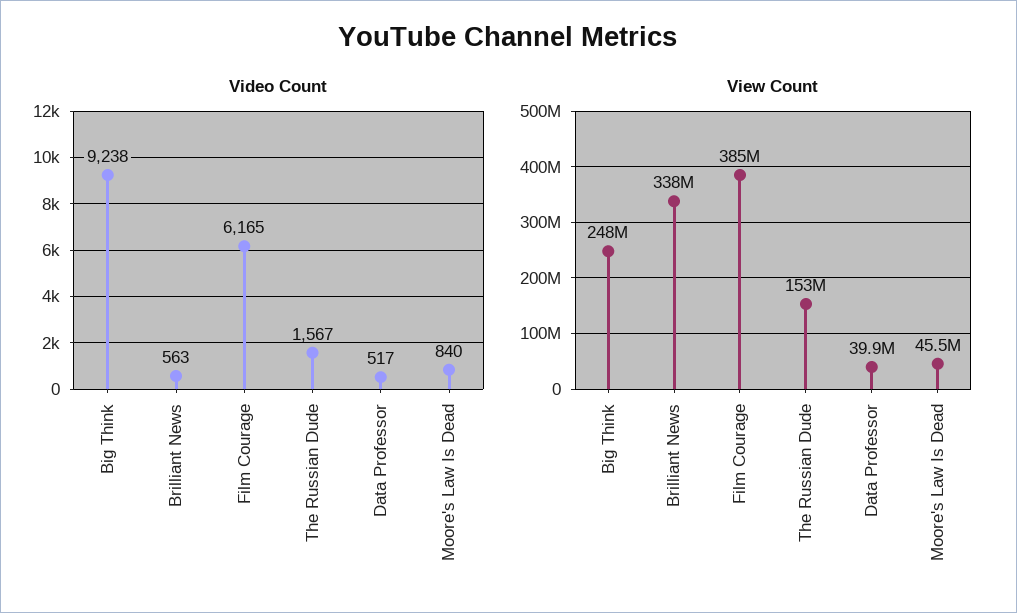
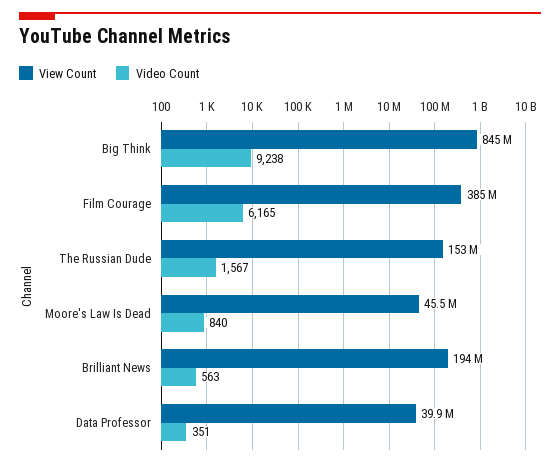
  {
    "Video Count": {
      "Big Think": 9238,
      "Brilliant News": 563,
      "Film Courage": 6165,
      "The Russian Dude": 1567,
-     "Data Professor": 517,
+     "Data Professor": 351,
      "Moore's Law Is Dead": 840
    },
    "View Count": {
-     "Big Think": 248000000,
+     "Big Think": 845000000,
-     "Brilliant News": 338000000,
+     "Brilliant News": 194000000,
      "Film Courage": 385000000,
      "The Russian Dude": 153000000,
      "Data Professor": 39900000,
      "Moore's Law Is Dead": 45500000
    }
  }

